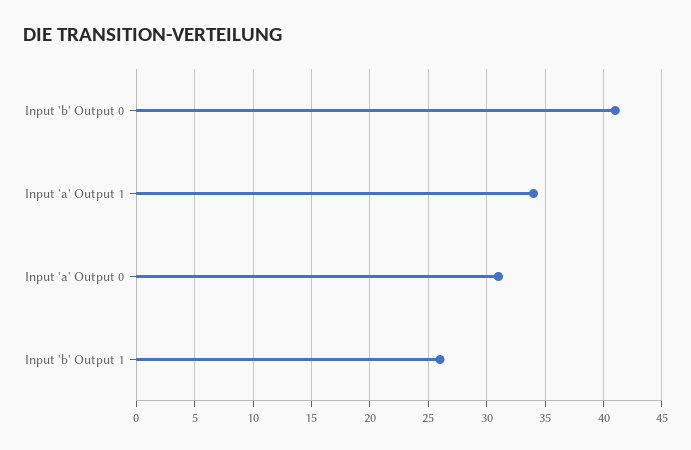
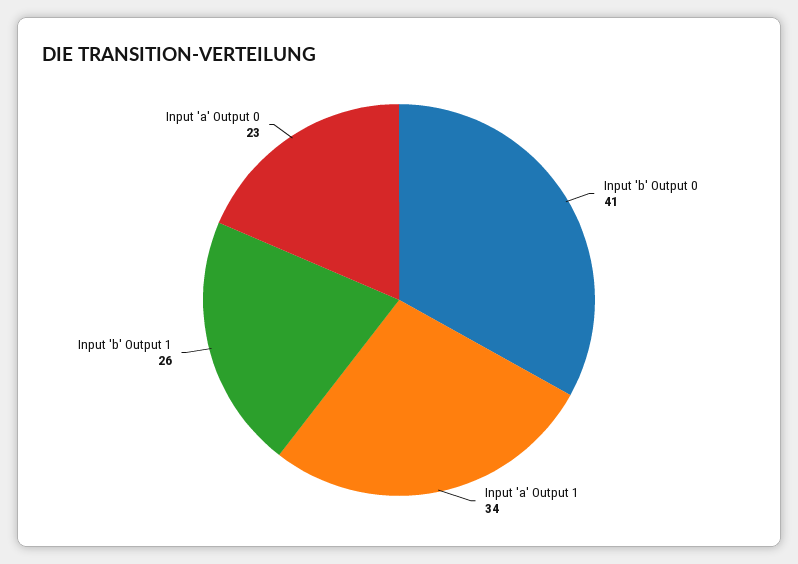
  {
    "Input 'b' Output 0": 41,
    "Input 'a' Output 1": 34,
-   "Input 'a' Output 0": 31,
+   "Input 'a' Output 0": 23,
    "Input 'b' Output 1": 26
  }

